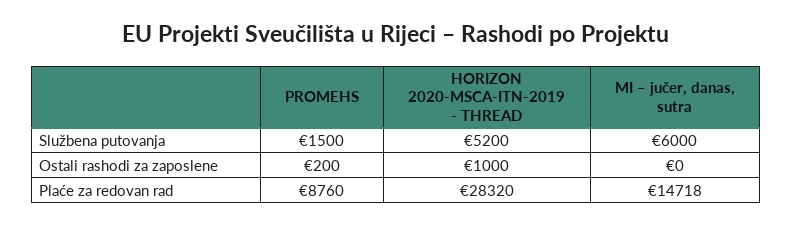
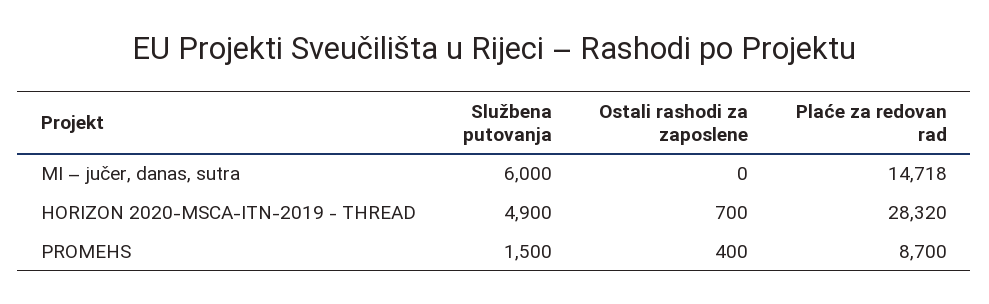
  {
    "PROMEHS": {
      "Službena putovanja": 1500,
-     "Ostali rashodi za zaposlene": 200,
+     "Ostali rashodi za zaposlene": 400,
-     "Plaće za redovan rad": 8760
+     "Plaće za redovan rad": 8700
    },
    "HORIZON 2020-MSCA-ITN-2019 - THREAD": {
-     "Službena putovanja": 5200,
+     "Službena putovanja": 4900,
-     "Ostali rashodi za zaposlene": 1000,
+     "Ostali rashodi za zaposlene": 700,
      "Plaće za redovan rad": 28320
    },
    "MI – jučer, danas, sutra": {
      "Službena putovanja": 6000,
      "Ostali rashodi za zaposlene": 0,
      "Plaće za redovan rad": 14718
    }
  }

